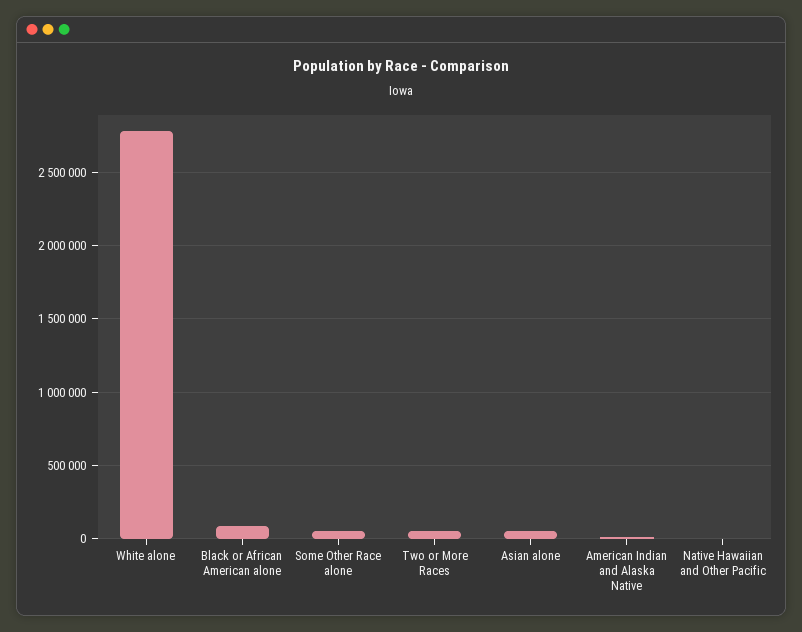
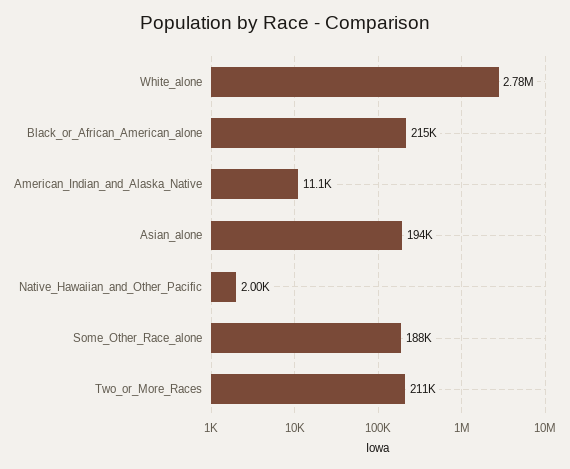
  {
    "White alone": 2780000,
-   "Black or African American alone": 100000,
+   "Black or African American alone": 215000,
-   "Some Other Race alone": 50000,
+   "Some Other Race alone": 188000,
-   "Two or More Races": 50000,
+   "Two or More Races": 211000,
-   "Asian alone": 50000,
+   "Asian alone": 194000,
    "American Indian and Alaska Native": 11100,
    "Native Hawaiian and Other Pacific": 2000
  }

